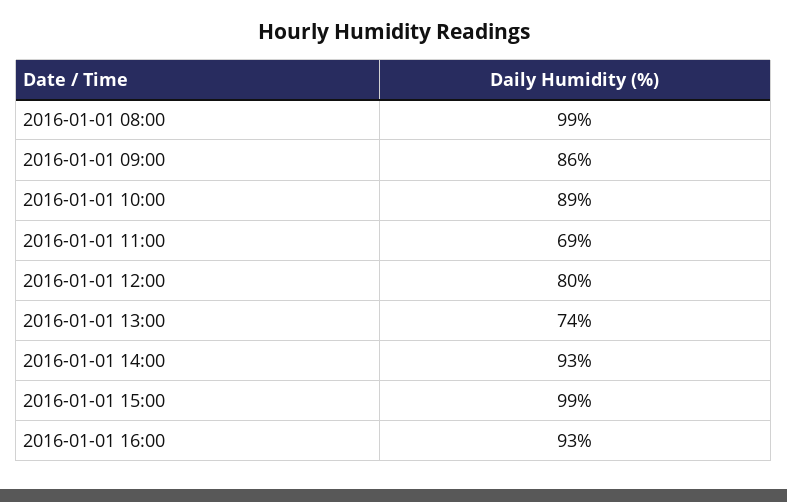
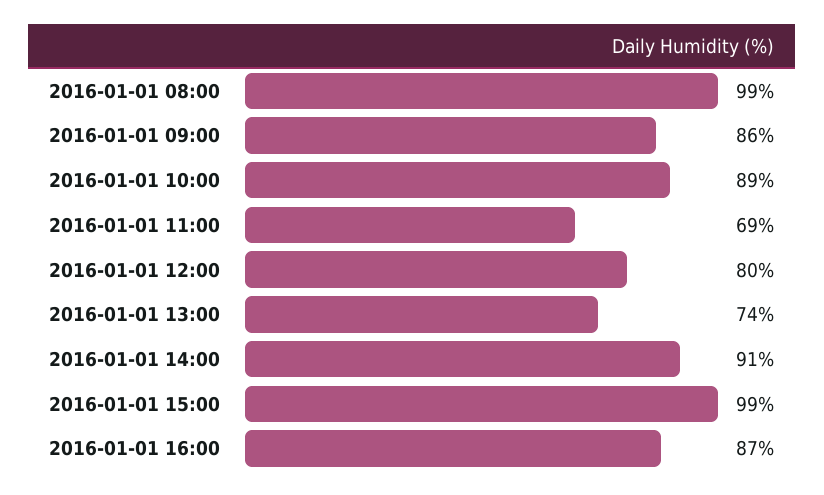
  {
    "2016-01-01 08:00": 99,
    "2016-01-01 09:00": 86,
    "2016-01-01 10:00": 89,
    "2016-01-01 11:00": 69,
    "2016-01-01 12:00": 80,
    "2016-01-01 13:00": 74,
-   "2016-01-01 14:00": 93,
+   "2016-01-01 14:00": 91,
    "2016-01-01 15:00": 99,
-   "2016-01-01 16:00": 93
+   "2016-01-01 16:00": 87
  }

